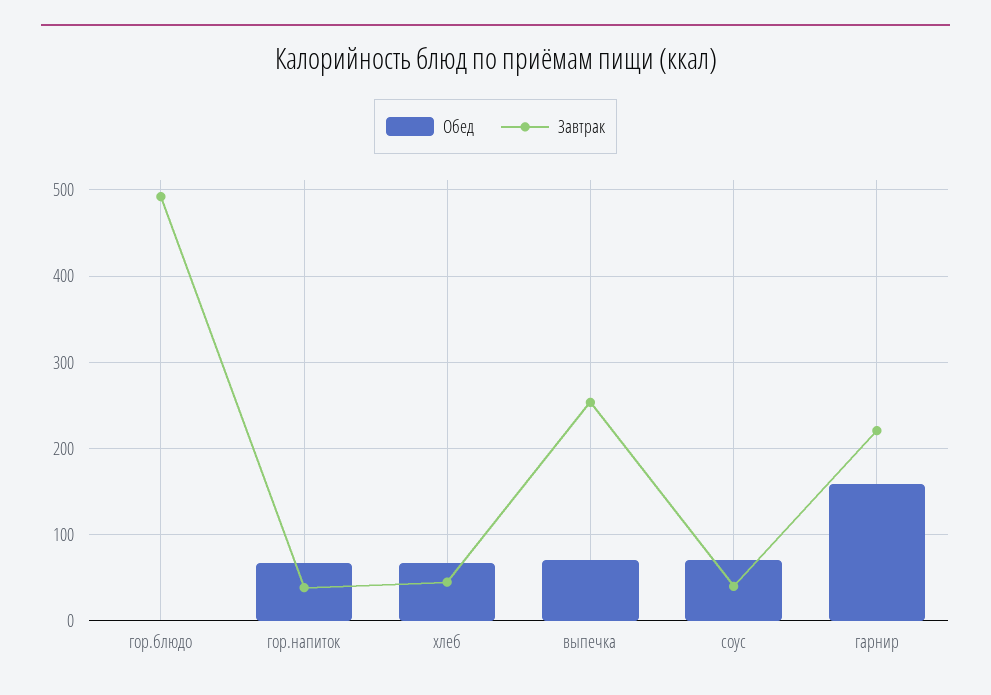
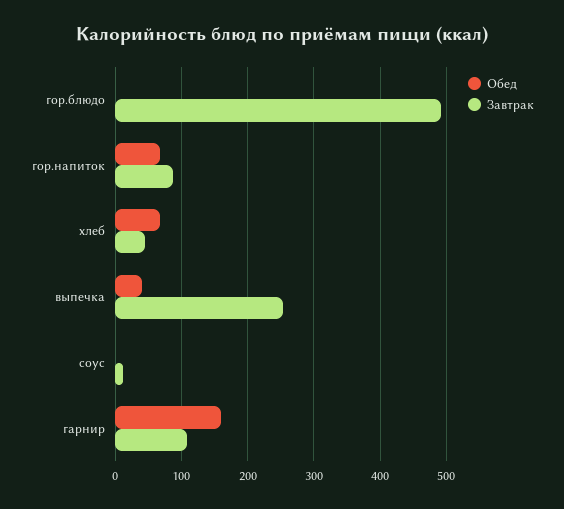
  {
    "Обед": {
      "гор.блюдо": 0,
      "гор.напиток": 70,
      "хлеб": 70,
-     "выпечка": 70,
+     "выпечка": 40,
-     "соус": 70,
+     "соус": 0,
      "гарнир": 160
    },
    "Завтрак": {
      "гор.блюдо": 490,
-     "гор.напиток": 40,
+     "гор.напиток": 90,
      "хлеб": 40,
      "выпечка": 250,
-     "соус": 40,
+     "соус": 10,
-     "гарнир": 220
+     "гарнир": 110
    }
  }

